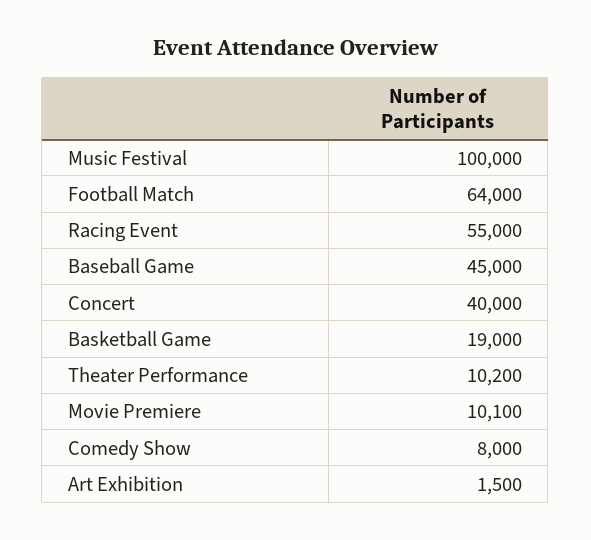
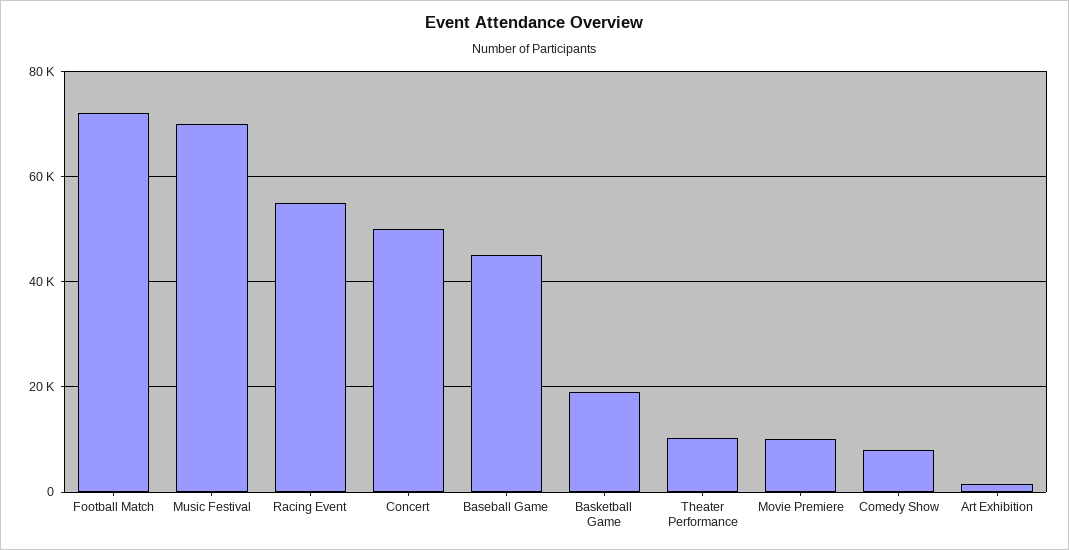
  {
-   "Music Festival": 100000,
+   "Music Festival": 70000,
-   "Football Match": 64000,
+   "Football Match": 72000,
    "Racing Event": 55000,
    "Baseball Game": 45000,
-   "Concert": 40000,
+   "Concert": 50000,
    "Basketball Game": 19000,
    "Theater Performance": 10200,
    "Movie Premiere": 10100,
    "Comedy Show": 8000,
    "Art Exhibition": 1500
  }

